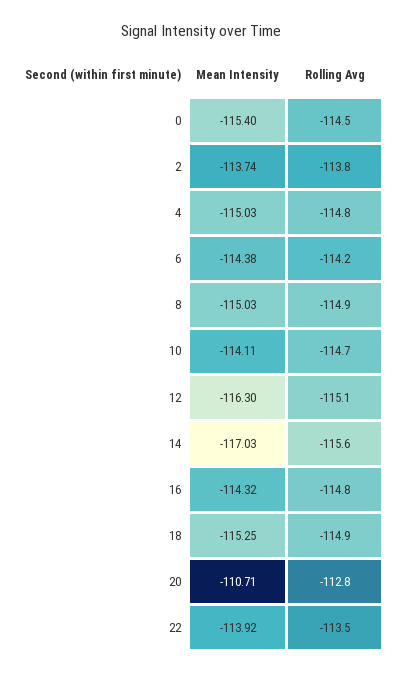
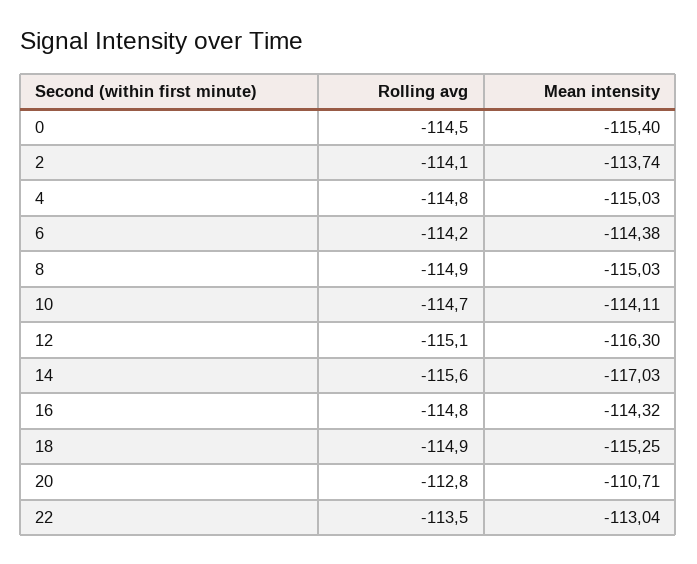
  {
    "Mean Intensity": {
      "0": -115.4,
      "2": -113.74,
      "4": -115.03,
      "6": -114.38,
      "8": -115.03,
      "10": -114.11,
      "12": -116.3,
      "14": -117.03,
      "16": -114.32,
      "18": -115.25,
      "20": -110.71,
-     "22": -113.92
+     "22": -113.04
    },
    "Rolling Avg": {
      "0": -114.5,
-     "2": -113.8,
+     "2": -114.1,
      "4": -114.8,
      "6": -114.2,
      "8": -114.9,
      "10": -114.7,
      "12": -115.1,
      "14": -115.6,
      "16": -114.8,
      "18": -114.9,
      "20": -112.8,
      "22": -113.5
    }
  }

